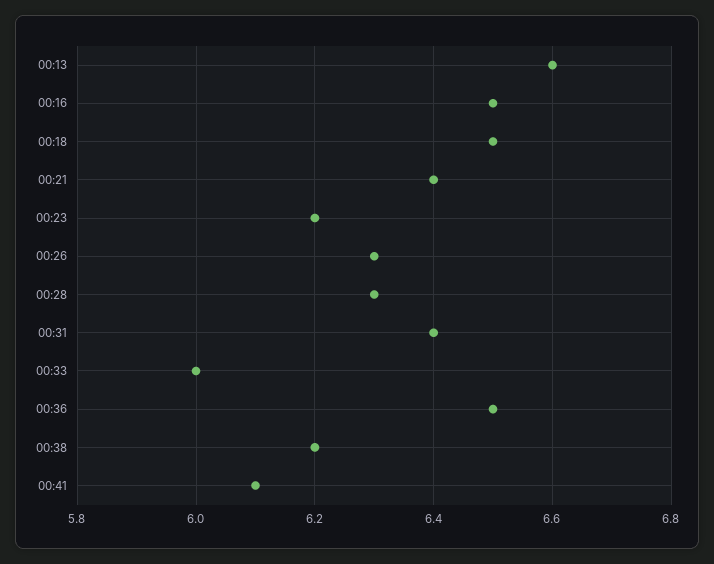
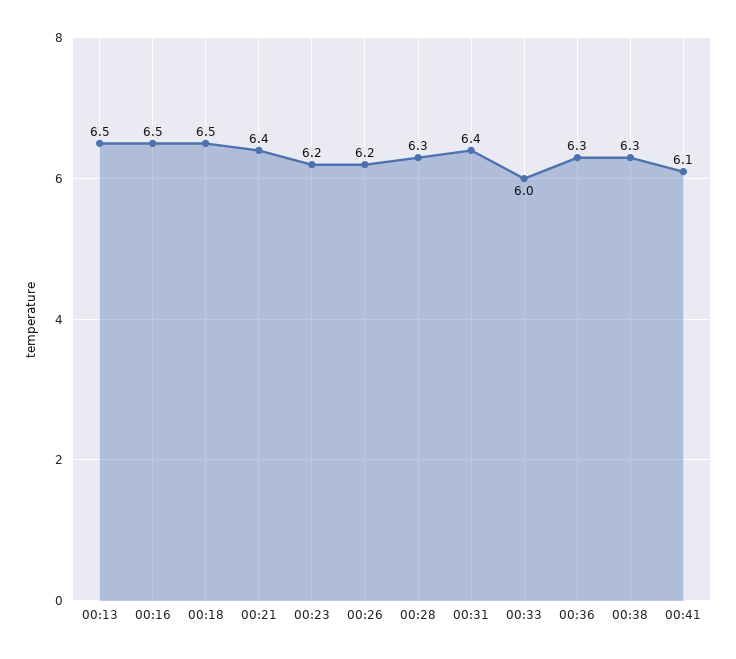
  {
-   "00:13": 6.6,
+   "00:13": 6.5,
    "00:16": 6.5,
    "00:18": 6.5,
    "00:21": 6.4,
    "00:23": 6.2,
-   "00:26": 6.3,
+   "00:26": 6.2,
    "00:28": 6.3,
    "00:31": 6.4,
    "00:33": 6,
-   "00:36": 6.5,
+   "00:36": 6.3,
-   "00:38": 6.2,
+   "00:38": 6.3,
    "00:41": 6.1
  }

